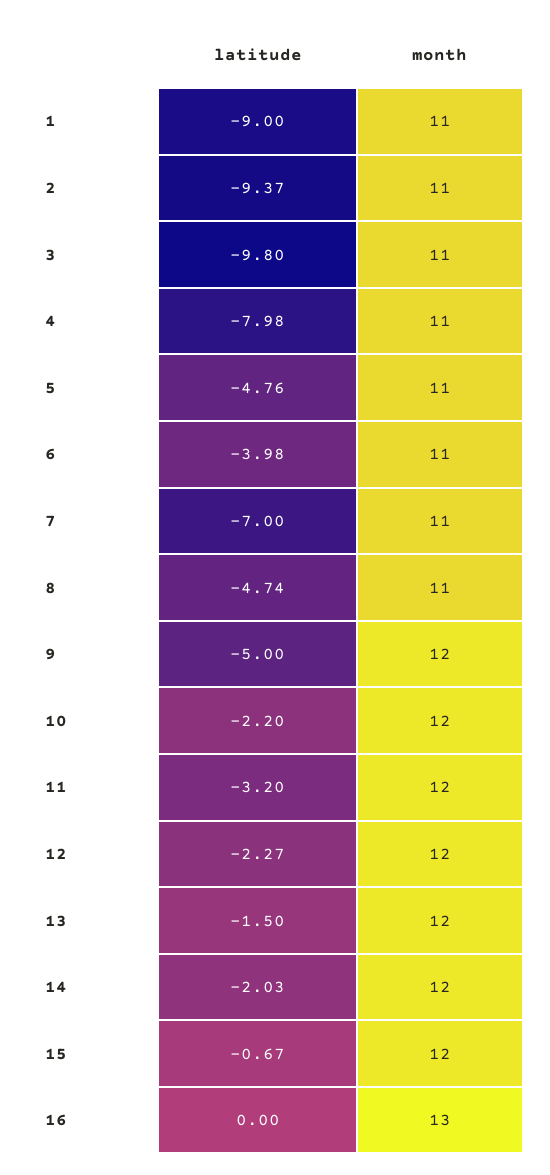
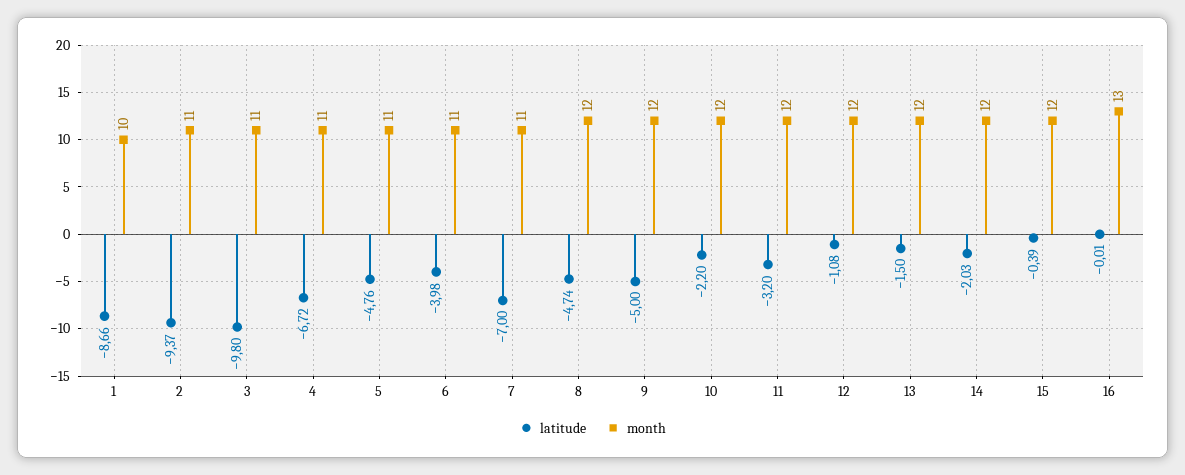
  {
    "latitude": {
-     "1": -9,
+     "1": -8.66,
      "2": -9.37,
      "3": -9.8,
-     "4": -7.98,
+     "4": -6.72,
      "5": -4.76,
      "6": -3.98,
      "7": -7,
      "8": -4.74,
      "9": -5,
      "10": -2.2,
      "11": -3.2,
-     "12": -2.27,
+     "12": -1.08,
      "13": -1.5,
      "14": -2.03,
-     "15": -0.67,
+     "15": -0.39,
-     "16": 0
+     "16": -0.01
    },
    "month": {
-     "1": 11,
+     "1": 10,
      "2": 11,
      "3": 11,
      "4": 11,
      "5": 11,
      "6": 11,
      "7": 11,
-     "8": 11,
+     "8": 12,
      "9": 12,
      "10": 12,
      "11": 12,
      "12": 12,
      "13": 12,
      "14": 12,
      "15": 12,
      "16": 13
    }
  }

